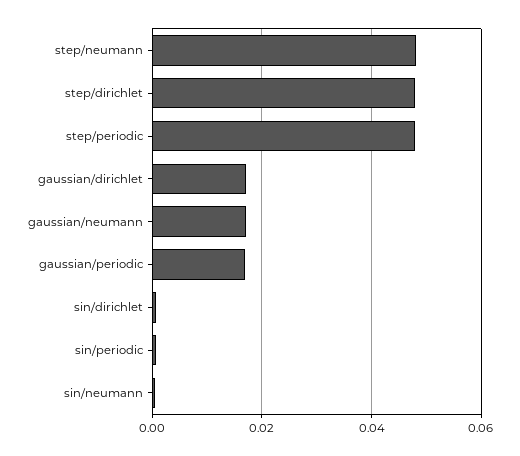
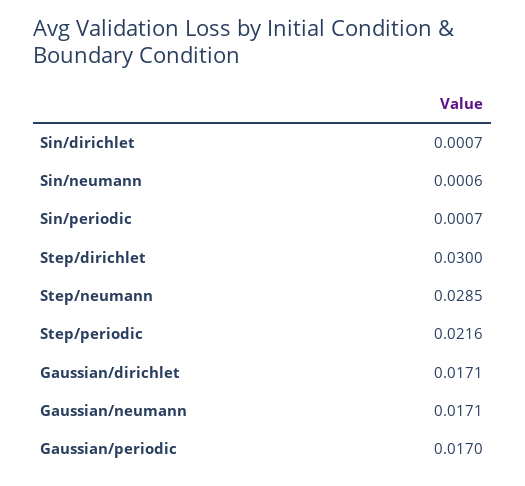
  {
-   "step/neumann": 0.048,
+   "step/neumann": 0.0285,
-   "step/dirichlet": 0.048,
+   "step/dirichlet": 0.03,
-   "step/periodic": 0.048,
+   "step/periodic": 0.0216,
    "gaussian/dirichlet": 0.0171,
    "gaussian/neumann": 0.0171,
    "gaussian/periodic": 0.017,
    "sin/dirichlet": 0.0007,
    "sin/periodic": 0.0007,
    "sin/neumann": 0.0006
  }

